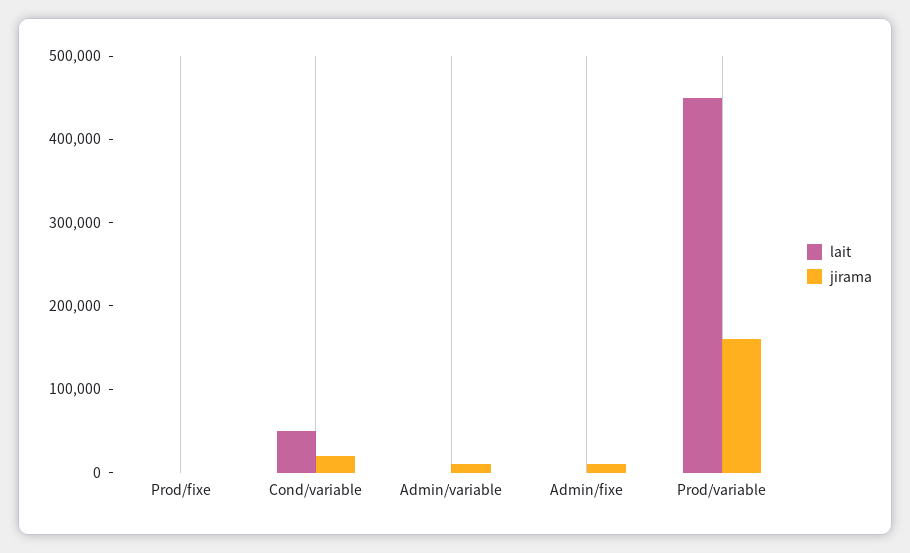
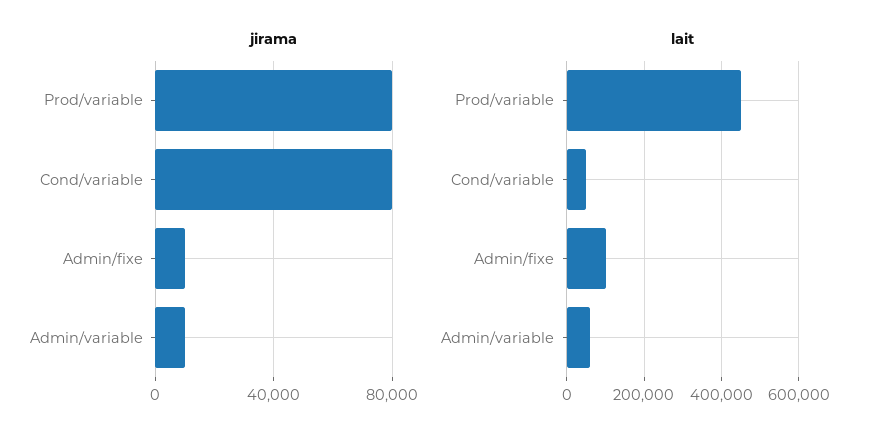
  {
    "lait": {
-     "Prod/fixe": 0,
      "Cond/variable": 60000,
-     "Admin/variable": 0,
+     "Admin/variable": 60000,
-     "Admin/fixe": 0,
+     "Admin/fixe": 100000,
      "Prod/variable": 460000
    },
    "jirama": {
-     "Prod/fixe": 0,
-     "Cond/variable": 20000,
+     "Cond/variable": 80000,
      "Admin/variable": 10000,
      "Admin/fixe": 10000,
-     "Prod/variable": 160000
+     "Prod/variable": 80000
    }
  }

